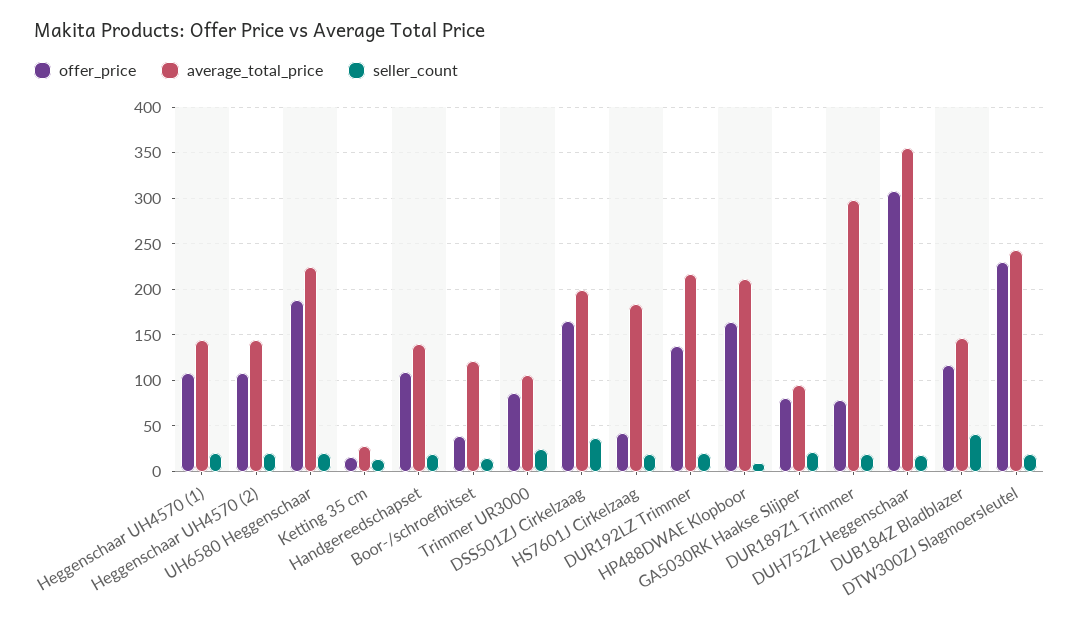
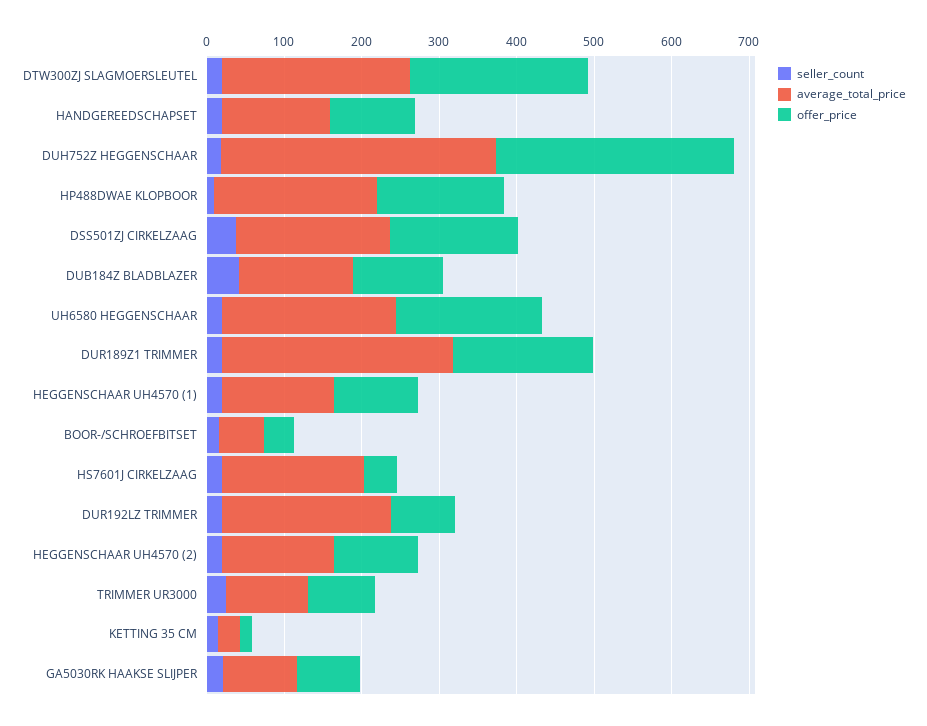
  {
    "offer_price": {
      "Heggenschaar UH4570 (1)": 110,
      "Heggenschaar UH4570 (2)": 110,
      "UH6580 Heggenschaar": 190,
      "Ketting 35 cm": 20,
      "Handgereedschapset": 110,
      "Boor-/schroefbitset": 40,
      "Trimmer UR3000": 90,
      "DSS501ZJ Cirkelzaag": 160,
      "HS7601J Cirkelzaag": 40,
-     "DUR192LZ Trimmer": 140,
+     "DUR192LZ Trimmer": 80,
      "HP488DWAE Klopboor": 160,
      "GA5030RK Haakse Slijper": 80,
-     "DUR189Z1 Trimmer": 80,
+     "DUR189Z1 Trimmer": 180,
      "DUH752Z Heggenschaar": 310,
      "DUB184Z Bladblazer": 120,
      "DTW300ZJ Slagmoersleutel": 230
    },
    "average_total_price": {
      "Heggenschaar UH4570 (1)": 140,
      "Heggenschaar UH4570 (2)": 140,
      "UH6580 Heggenschaar": 220,
      "Ketting 35 cm": 30,
      "Handgereedschapset": 140,
-     "Boor-/schroefbitset": 120,
+     "Boor-/schroefbitset": 60,
      "Trimmer UR3000": 110,
      "DSS501ZJ Cirkelzaag": 200,
      "HS7601J Cirkelzaag": 180,
      "DUR192LZ Trimmer": 220,
      "HP488DWAE Klopboor": 210,
      "GA5030RK Haakse Slijper": 100,
      "DUR189Z1 Trimmer": 300,
      "DUH752Z Heggenschaar": 350,
      "DUB184Z Bladblazer": 150,
      "DTW300ZJ Slagmoersleutel": 240
    },
    "seller_count": {
      "Heggenschaar UH4570 (1)": 20,
      "Heggenschaar UH4570 (2)": 20,
      "UH6580 Heggenschaar": 20,
      "Ketting 35 cm": 10,
      "Handgereedschapset": 20,
      "Boor-/schroefbitset": 20,
      "Trimmer UR3000": 30,
      "DSS501ZJ Cirkelzaag": 40,
      "HS7601J Cirkelzaag": 20,
      "DUR192LZ Trimmer": 20,
      "HP488DWAE Klopboor": 10,
      "GA5030RK Haakse Slijper": 20,
      "DUR189Z1 Trimmer": 20,
      "DUH752Z Heggenschaar": 20,
      "DUB184Z Bladblazer": 40,
      "DTW300ZJ Slagmoersleutel": 20
    }
  }

